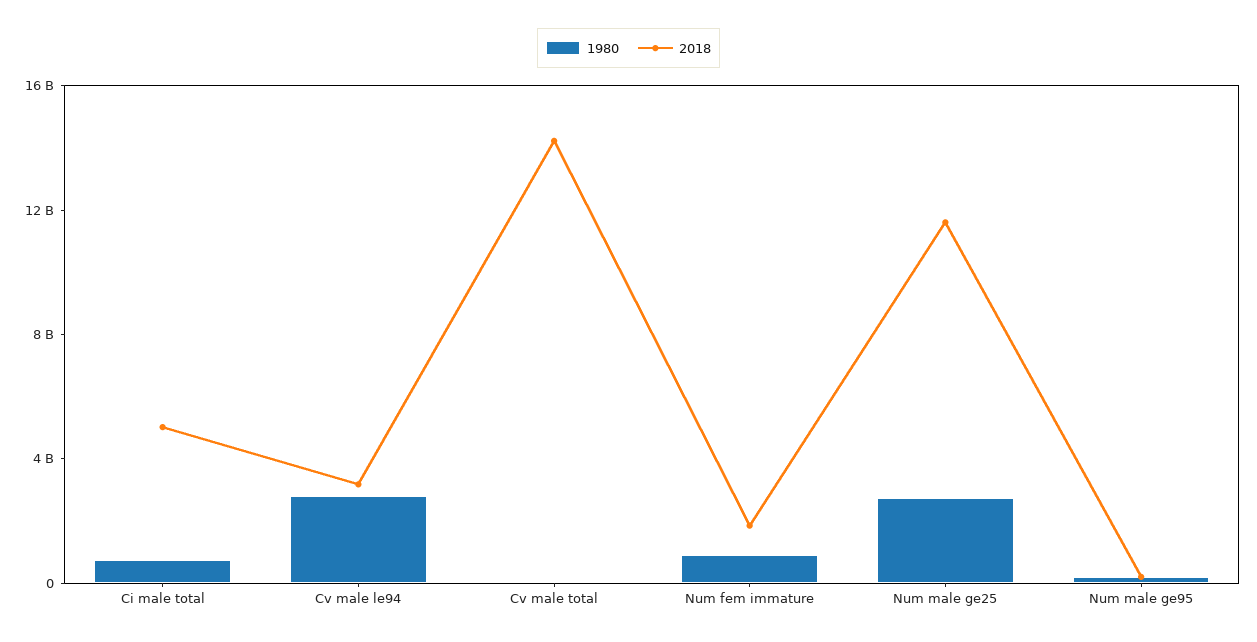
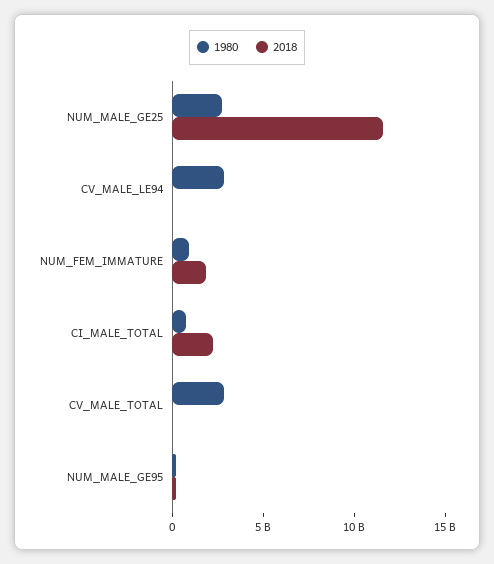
  {
    "1980": {
      "Ci male total": 1000000000,
      "Cv male le94": 3000000000,
-     "Cv male total": 0,
+     "Cv male total": 3000000000,
      "Num fem immature": 1000000000,
      "Num male ge25": 3000000000,
      "Num male ge95": 0
    },
    "2018": {
-     "Ci male total": 5000000000,
+     "Ci male total": 2000000000,
-     "Cv male le94": 3000000000,
+     "Cv male le94": 0,
-     "Cv male total": 14000000000,
+     "Cv male total": 0,
      "Num fem immature": 2000000000,
      "Num male ge25": 12000000000,
      "Num male ge95": 0
    }
  }

